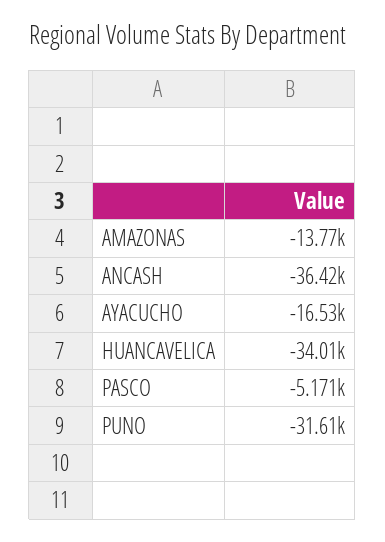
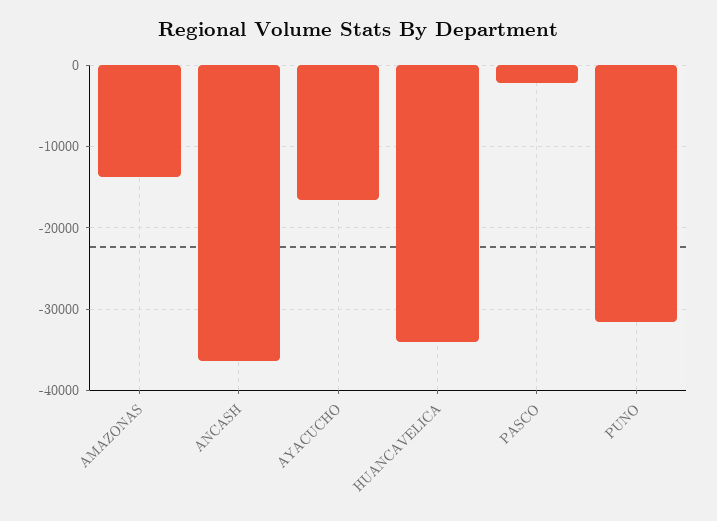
  {
    "AMAZONAS": -13770,
    "ANCASH": -36420,
    "AYACUCHO": -16530,
    "HUANCAVELICA": -34010,
-   "PASCO": -5171,
+   "PASCO": -2000,
    "PUNO": -31610
  }

